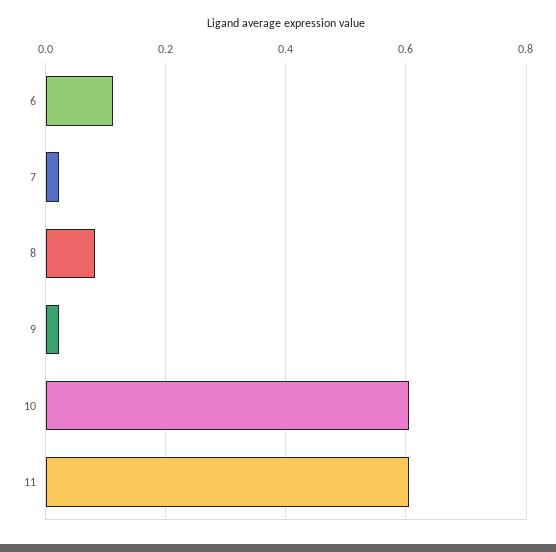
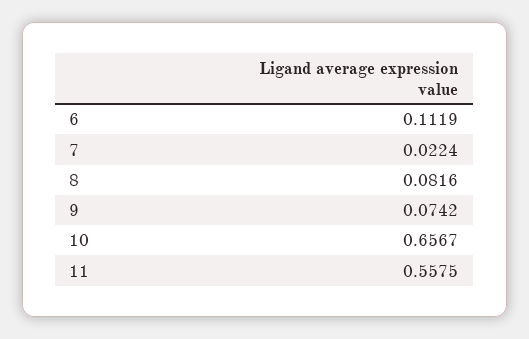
  {
    "6": 0.1119,
    "7": 0.0224,
    "8": 0.0816,
-   "9": 0.02,
+   "9": 0.0742,
-   "10": 0.6,
+   "10": 0.6567,
-   "11": 0.6
+   "11": 0.5575
  }

